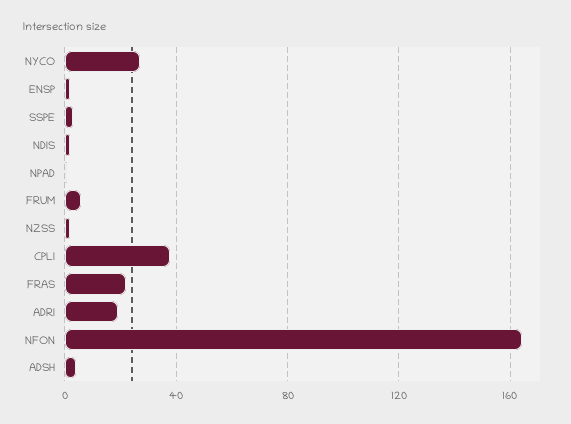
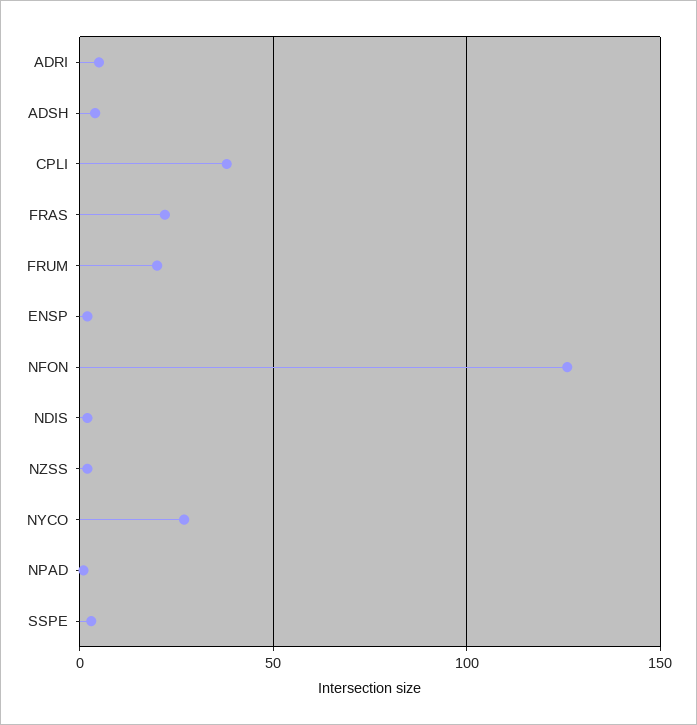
  {
    "NYCO": 25,
    "ENSP": 0,
    "SSPE": 5,
    "NDIS": 0,
    "NPAD": 0,
-   "FRUM": 5,
+   "FRUM": 20,
    "NZSS": 0,
    "CPLI": 40,
    "FRAS": 20,
-   "ADRI": 20,
+   "ADRI": 5,
-   "NFON": 165,
+   "NFON": 125,
    "ADSH": 5
  }

